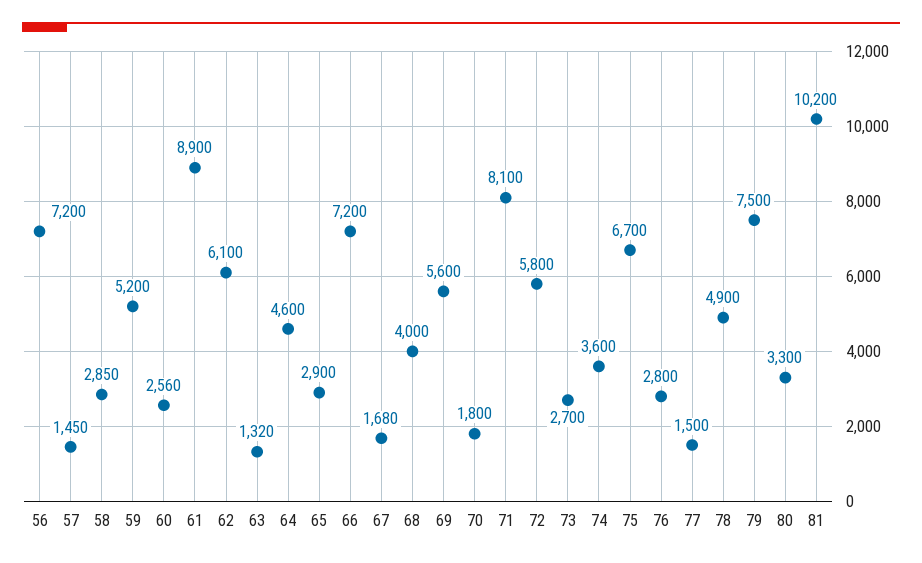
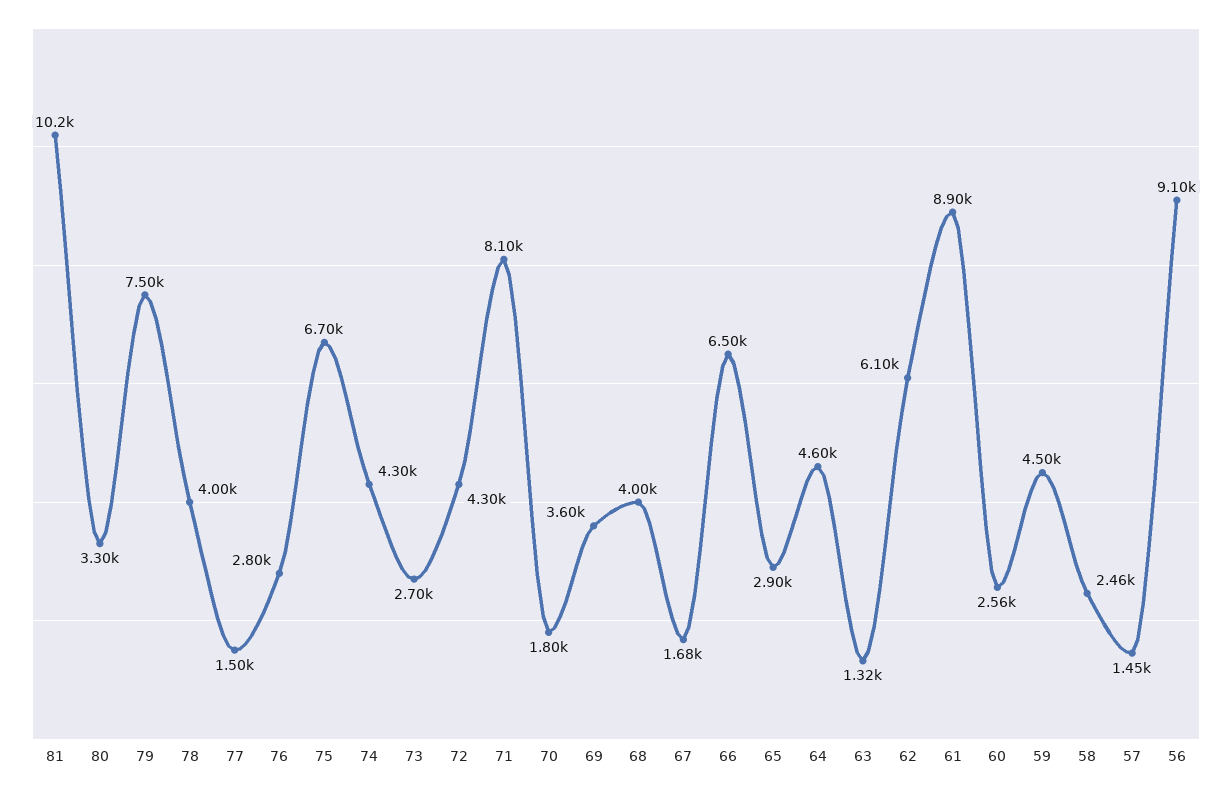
  {
-   "56": 7200,
+   "56": 9100,
    "57": 1450,
-   "58": 2850,
+   "58": 2460,
-   "59": 5200,
+   "59": 4500,
    "60": 2560,
    "61": 8900,
    "62": 6100,
    "63": 1320,
    "64": 4600,
    "65": 2900,
-   "66": 7200,
+   "66": 6500,
    "67": 1680,
    "68": 4000,
-   "69": 5600,
+   "69": 3600,
    "70": 1800,
    "71": 8100,
-   "72": 5800,
+   "72": 4300,
    "73": 2700,
-   "74": 3600,
+   "74": 4300,
    "75": 6700,
    "76": 2800,
    "77": 1500,
-   "78": 4900,
+   "78": 4000,
    "79": 7500,
    "80": 3300,
    "81": 10200
  }

